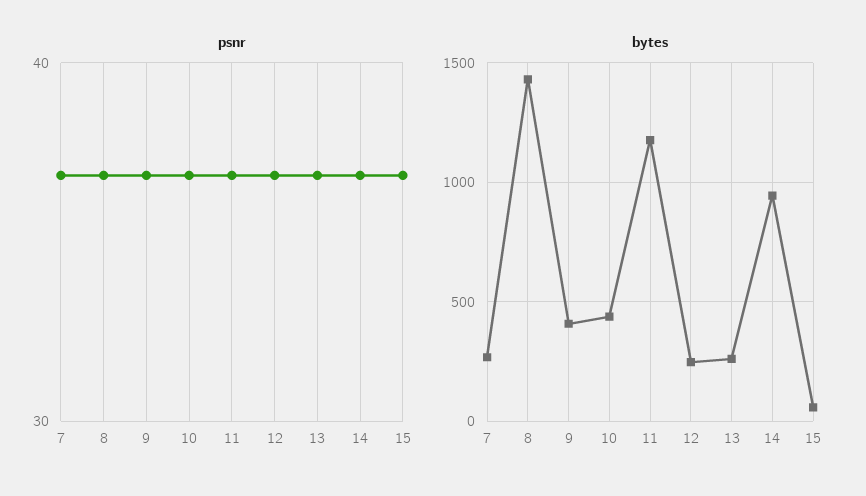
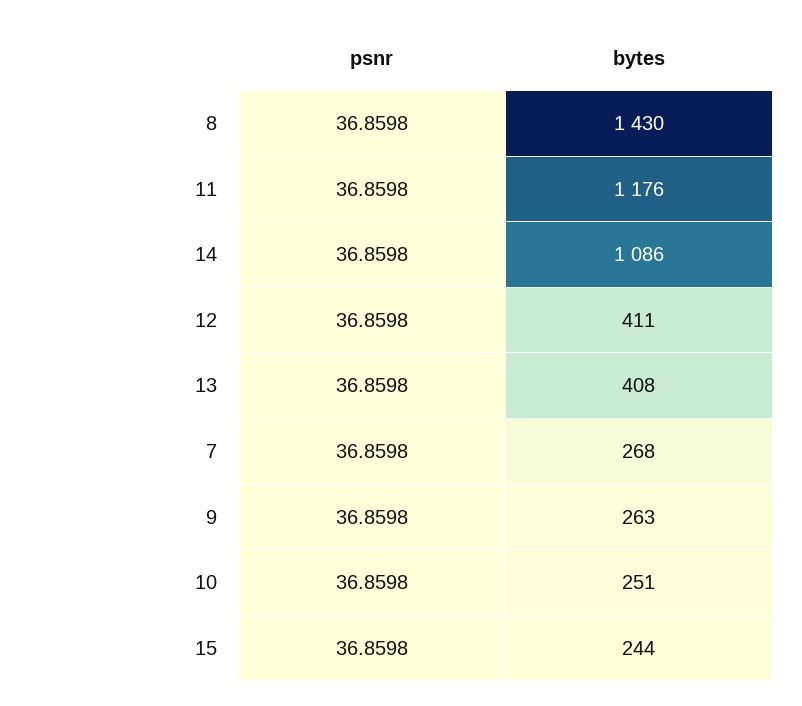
  {
    "psnr": {
      "7": 36.8598,
      "8": 36.8598,
      "9": 36.8598,
      "10": 36.8598,
      "11": 36.8598,
      "12": 36.8598,
      "13": 36.8598,
      "14": 36.8598,
      "15": 36.8598
    },
    "bytes": {
      "7": 268,
      "8": 1430,
-     "9": 400,
+     "9": 263,
-     "10": 450,
+     "10": 251,
      "11": 1176,
-     "12": 250,
+     "12": 411,
-     "13": 250,
+     "13": 408,
-     "14": 950,
+     "14": 1086,
-     "15": 50
+     "15": 244
    }
  }

